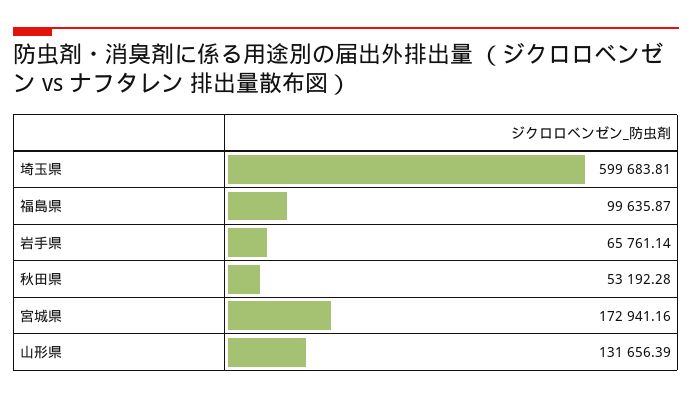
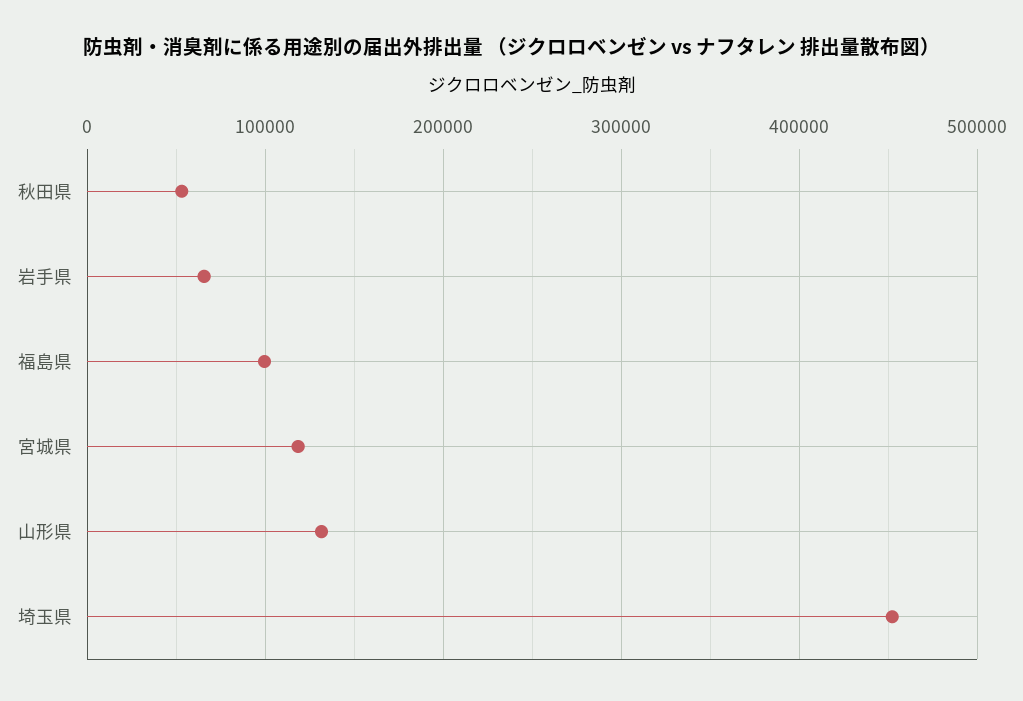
  {
-   "埼玉県": 599683.81,
+   "埼玉県": 450000,
    "福島県": 99635.87,
    "岩手県": 65761.14,
    "秋田県": 53192.28,
-   "宮城県": 172941.16,
+   "宮城県": 120000,
    "山形県": 131656.39
  }

